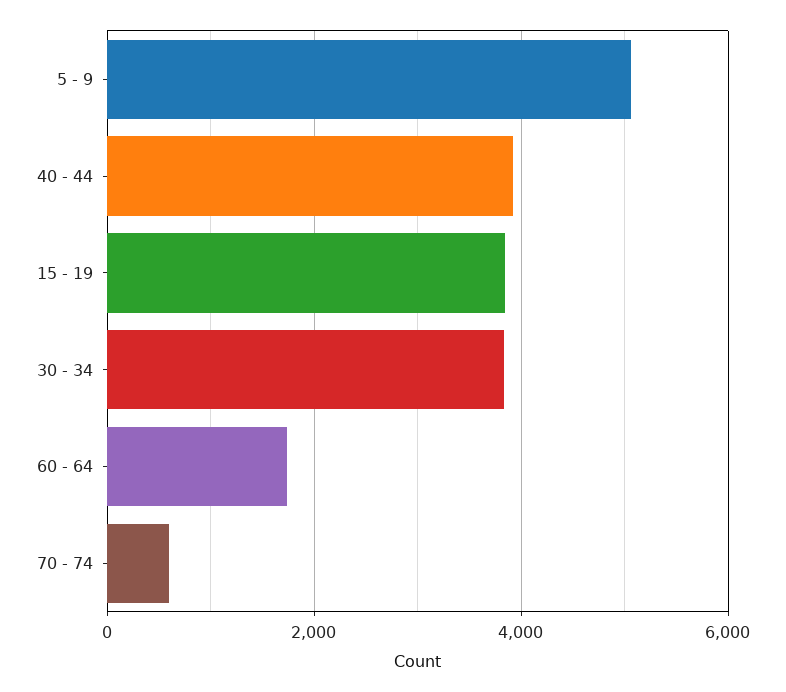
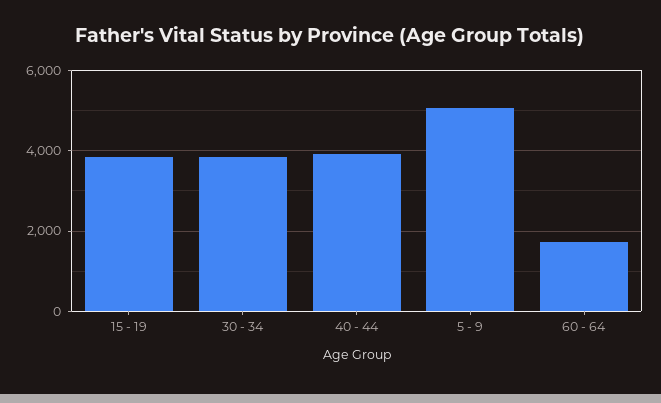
  {
    "5 - 9": 5000,
    "40 - 44": 4000,
    "15 - 19": 3800,
    "30 - 34": 3800,
-   "60 - 64": 1800,
+   "60 - 64": 1800
-   "70 - 74": 600
  }

